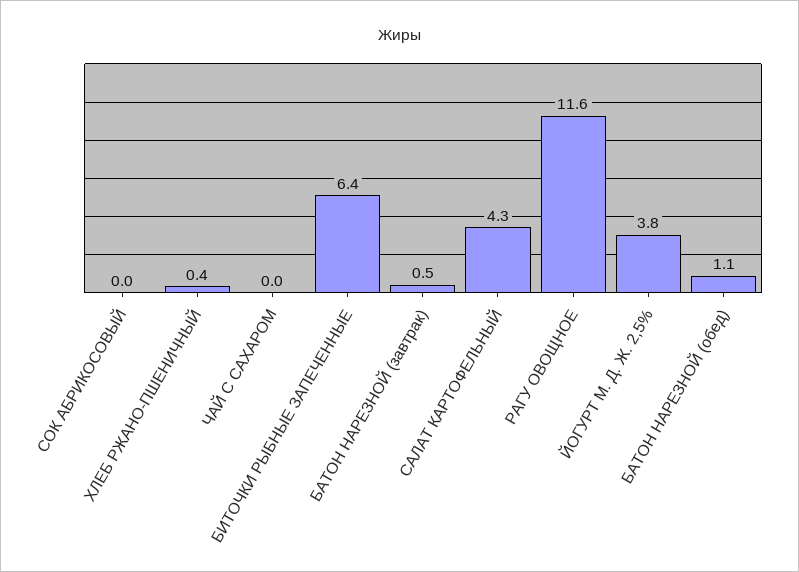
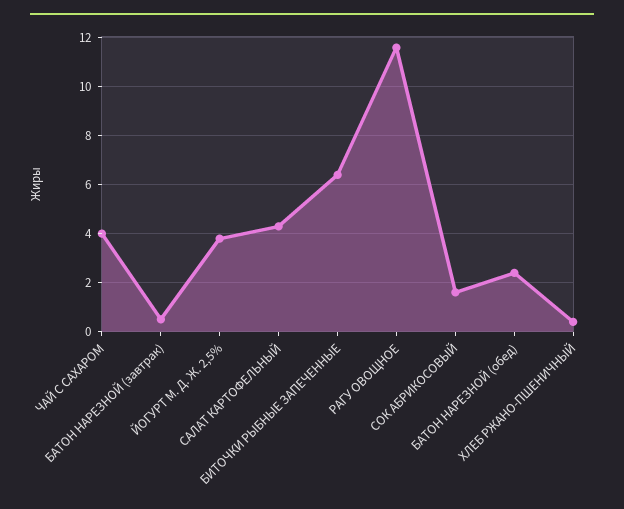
  {
-   "СОК АБРИКОСОВЫЙ": 0,
+   "СОК АБРИКОСОВЫЙ": 1.5,
    "ХЛЕБ РЖАНО-ПШЕНИЧНЫЙ": 0.4,
-   "ЧАЙ С САХАРОМ": 0,
+   "ЧАЙ С САХАРОМ": 4,
    "БИТОЧКИ РЫБНЫЕ ЗАПЕЧЕННЫЕ": 6.4,
    "БАТОН НАРЕЗНОЙ (завтрак)": 0.5,
    "САЛАТ КАРТОФЕЛЬНЫЙ": 4.3,
    "РАГУ ОВОЩНОЕ": 11.6,
    "ЙОГУРТ М. Д. Ж. 2,5%": 3.8,
-   "БАТОН НАРЕЗНОЙ (обед)": 1.1
+   "БАТОН НАРЕЗНОЙ (обед)": 2.5
  }

